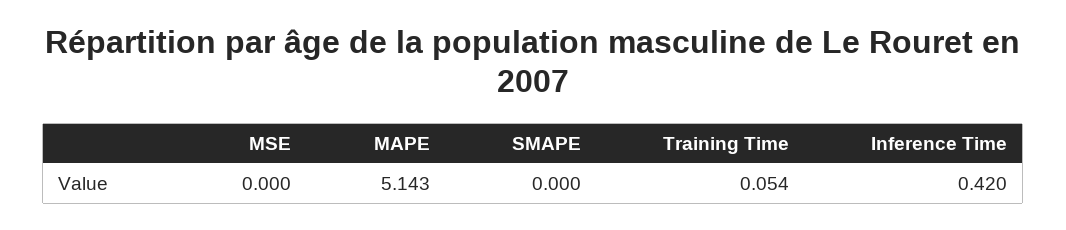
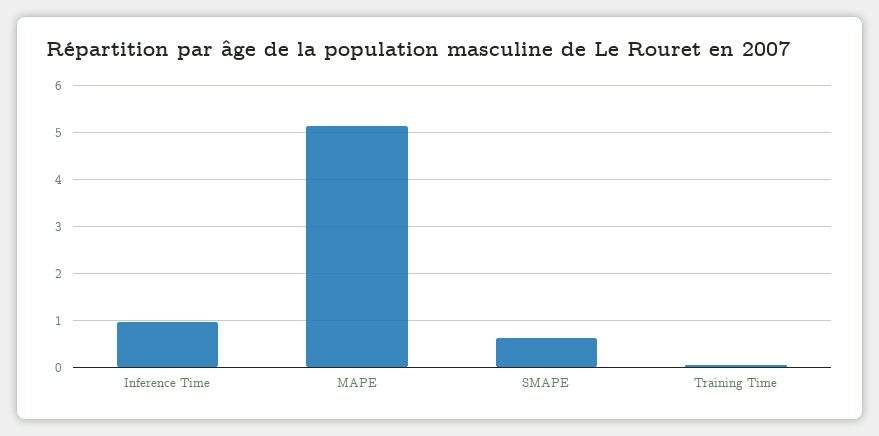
  {
-   "MSE": 0,
    "MAPE": 5.143,
-   "SMAPE": 0,
+   "SMAPE": 0.6,
    "Training Time": 0.054,
-   "Inference Time": 0.42
+   "Inference Time": 1
  }

